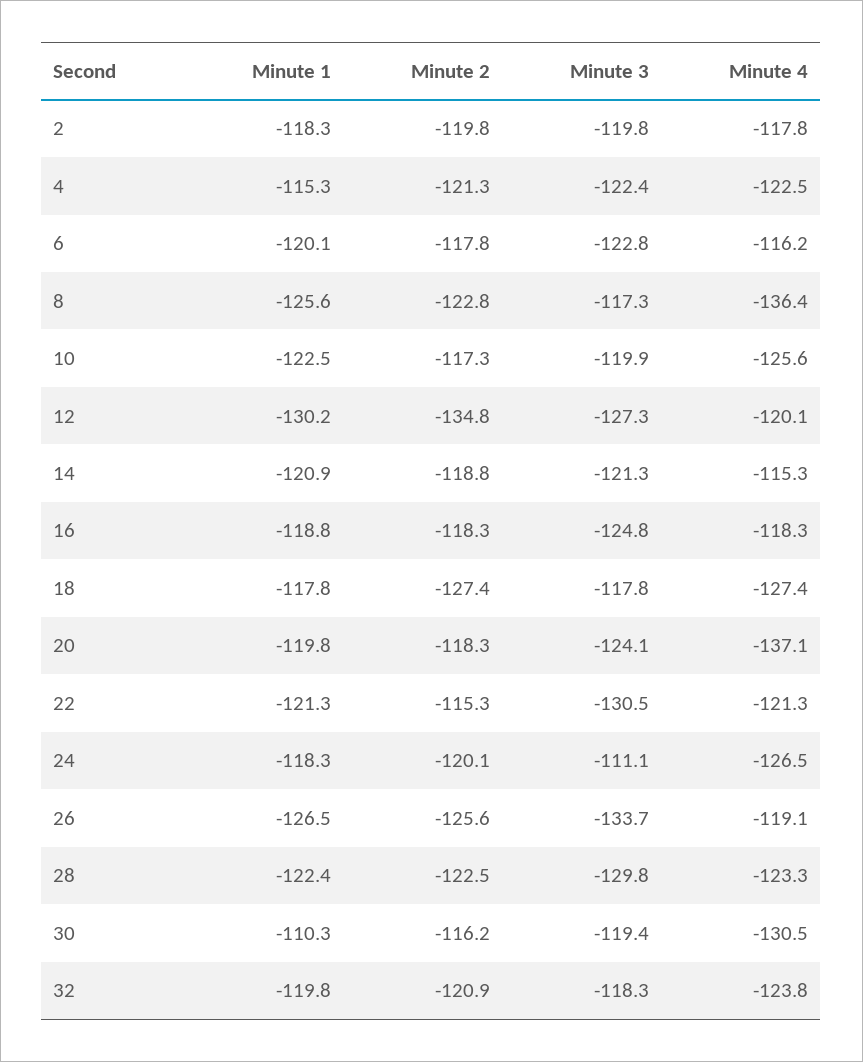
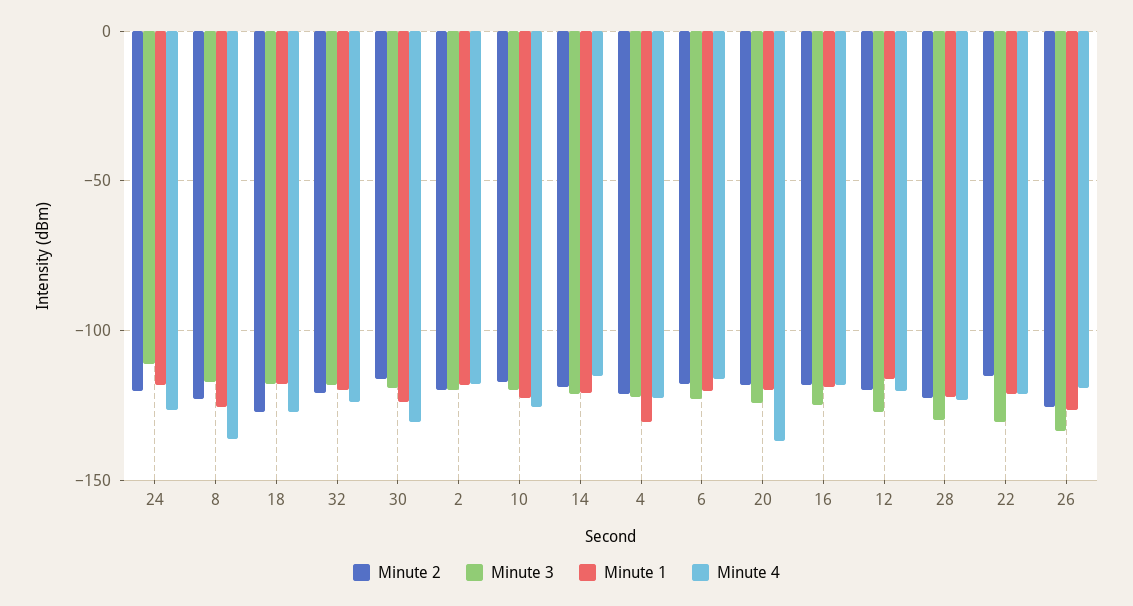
  {
    "Minute 1": {
      "2": -118.3,
-     "4": -115.3,
+     "4": -130,
      "6": -120.1,
      "8": -125.6,
      "10": -122.5,
-     "12": -130.2,
+     "12": -115,
      "14": -120.9,
      "16": -118.8,
      "18": -117.8,
      "20": -119.8,
      "22": -121.3,
      "24": -118.3,
      "26": -126.5,
      "28": -122.4,
-     "30": -110.3,
+     "30": -125,
      "32": -119.8
    },
    "Minute 2": {
      "2": -119.8,
      "4": -121.3,
      "6": -117.8,
      "8": -122.8,
      "10": -117.3,
-     "12": -134.8,
+     "12": -120,
      "14": -118.8,
      "16": -118.3,
      "18": -127.4,
      "20": -118.3,
      "22": -115.3,
      "24": -120.1,
      "26": -125.6,
      "28": -122.5,
      "30": -116.2,
      "32": -120.9
    },
    "Minute 3": {
      "2": -119.8,
      "4": -122.4,
      "6": -122.8,
      "8": -117.3,
      "10": -119.9,
      "12": -127.3,
      "14": -121.3,
      "16": -124.8,
      "18": -117.8,
      "20": -124.1,
      "22": -130.5,
      "24": -111.1,
      "26": -133.7,
      "28": -129.8,
      "30": -119.4,
      "32": -118.3
    },
    "Minute 4": {
      "2": -117.8,
      "4": -122.5,
      "6": -116.2,
      "8": -136.4,
      "10": -125.6,
      "12": -120.1,
      "14": -115.3,
      "16": -118.3,
      "18": -127.4,
      "20": -137.1,
      "22": -121.3,
      "24": -126.5,
      "26": -119.1,
      "28": -123.3,
      "30": -130.5,
      "32": -123.8
    }
  }

